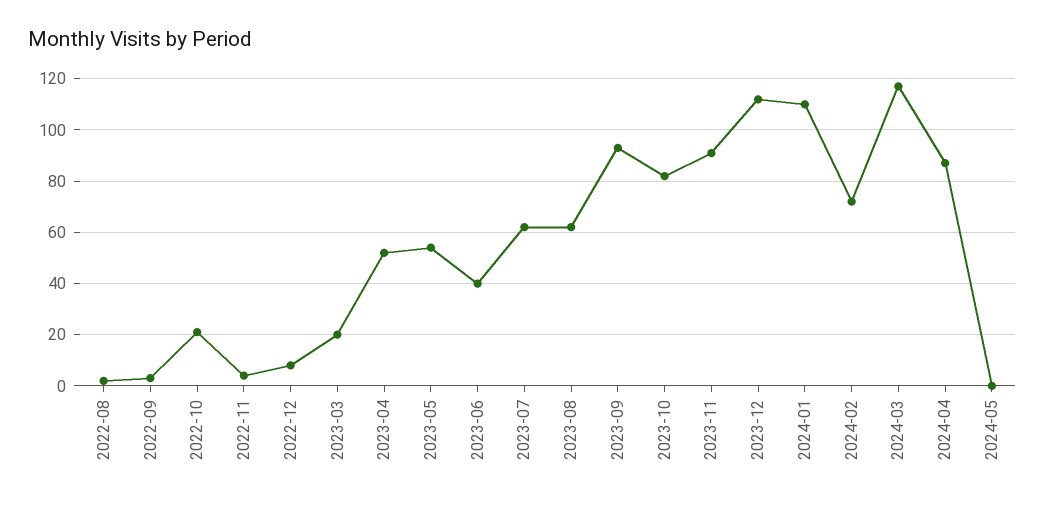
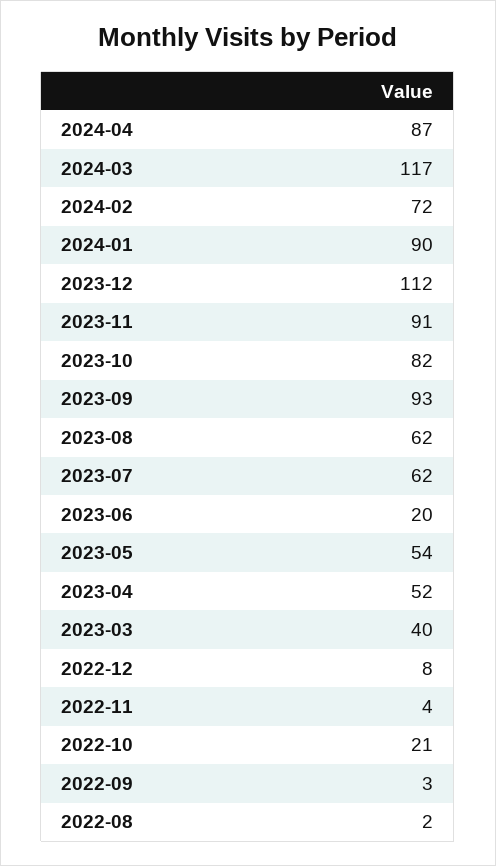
  {
    "2022-08": 2,
    "2022-09": 3,
    "2022-10": 21,
    "2022-11": 4,
    "2022-12": 8,
-   "2023-03": 20,
+   "2023-03": 40,
    "2023-04": 52,
    "2023-05": 54,
-   "2023-06": 40,
+   "2023-06": 20,
    "2023-07": 62,
    "2023-08": 62,
    "2023-09": 93,
    "2023-10": 82,
    "2023-11": 91,
    "2023-12": 112,
-   "2024-01": 110,
+   "2024-01": 90,
    "2024-02": 72,
    "2024-03": 117,
-   "2024-04": 87,
+   "2024-04": 87
-   "2024-05": 0
  }

